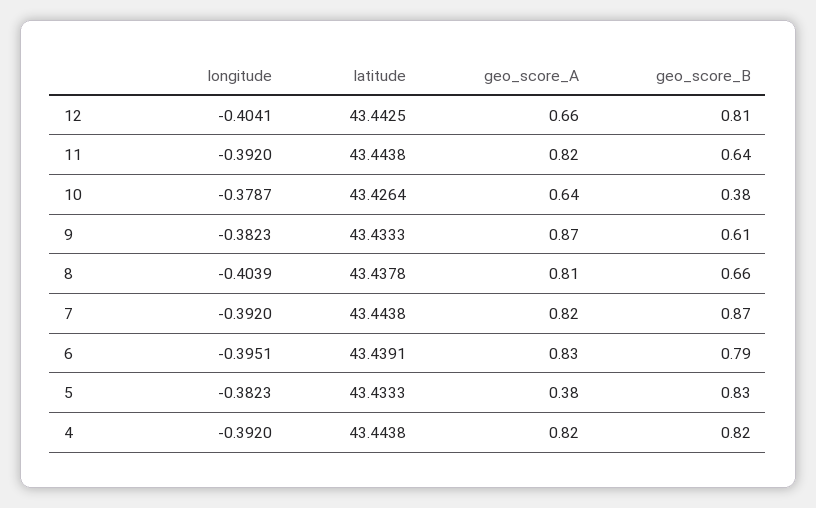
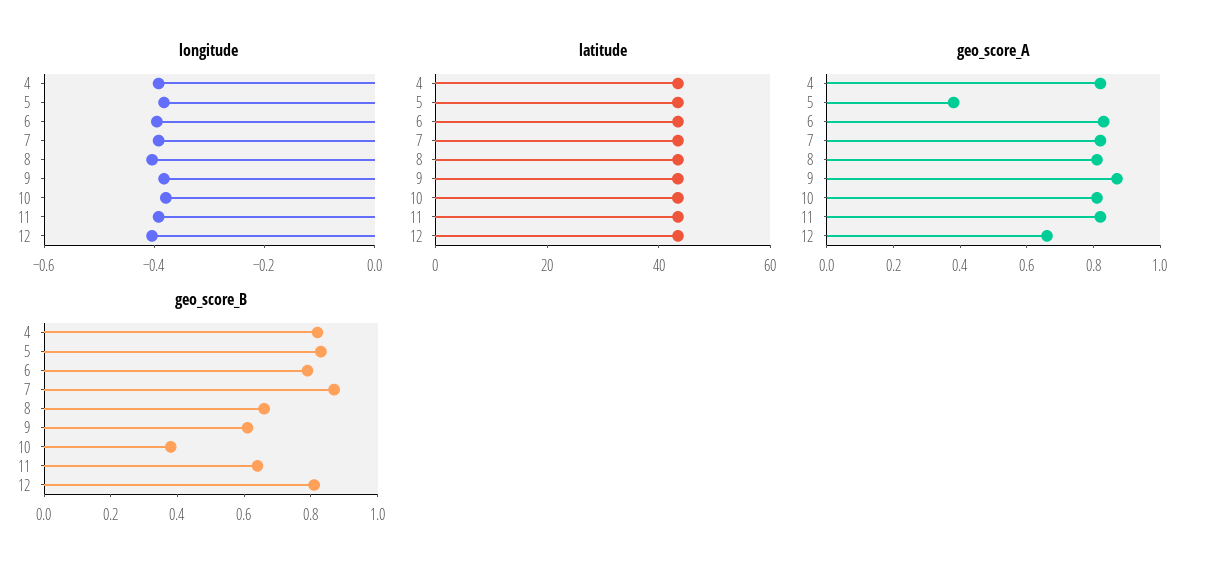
  {
    "longitude": {
      "12": -0.4041,
      "11": -0.392,
      "10": -0.3787,
      "9": -0.3823,
      "8": -0.4039,
      "7": -0.392,
      "6": -0.3951,
      "5": -0.3823,
      "4": -0.392
    },
    "latitude": {
      "12": 43.4425,
      "11": 43.4438,
      "10": 43.4264,
      "9": 43.4333,
      "8": 43.4378,
      "7": 43.4438,
      "6": 43.4391,
      "5": 43.4333,
      "4": 43.4438
    },
    "geo_score_A": {
      "12": 0.66,
      "11": 0.82,
-     "10": 0.64,
+     "10": 0.8,
      "9": 0.87,
      "8": 0.81,
      "7": 0.82,
      "6": 0.83,
      "5": 0.38,
      "4": 0.82
    },
    "geo_score_B": {
      "12": 0.81,
      "11": 0.64,
      "10": 0.38,
      "9": 0.61,
      "8": 0.66,
      "7": 0.87,
      "6": 0.79,
      "5": 0.83,
      "4": 0.82
    }
  }

